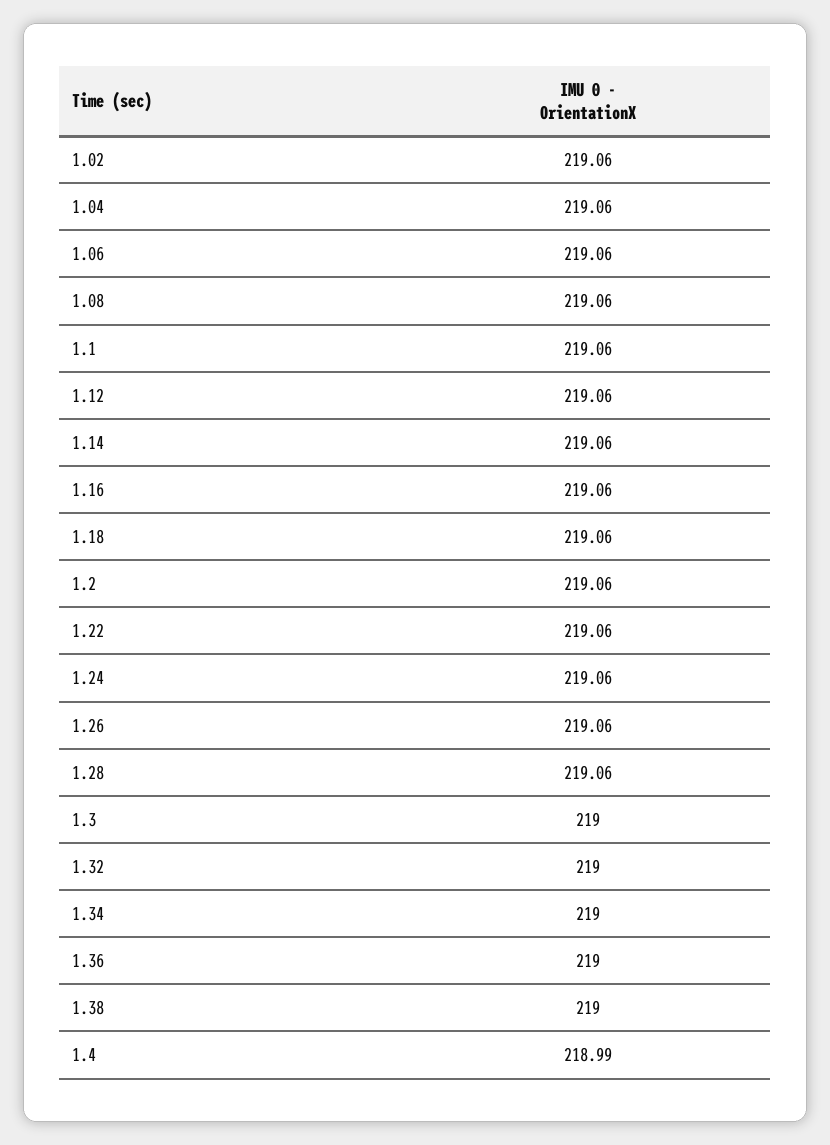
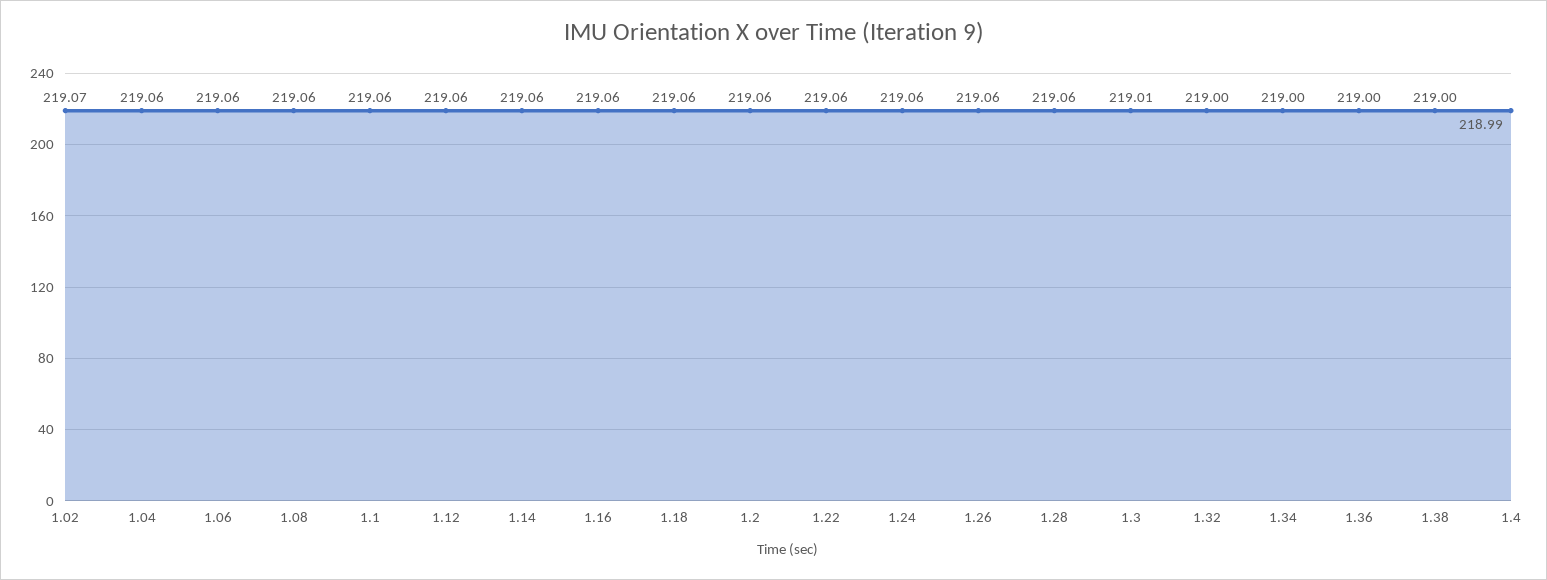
  {
-   "1.02": 219.06,
+   "1.02": 219.07,
    "1.04": 219.06,
    "1.06": 219.06,
    "1.08": 219.06,
    "1.1": 219.06,
    "1.12": 219.06,
    "1.14": 219.06,
    "1.16": 219.06,
    "1.18": 219.06,
    "1.2": 219.06,
    "1.22": 219.06,
    "1.24": 219.06,
    "1.26": 219.06,
    "1.28": 219.06,
-   "1.3": 219,
+   "1.3": 219.01,
    "1.32": 219,
    "1.34": 219,
    "1.36": 219,
    "1.38": 219,
    "1.4": 218.99
  }

